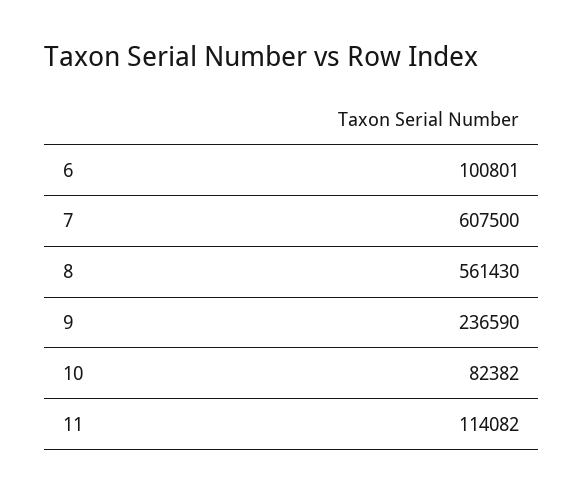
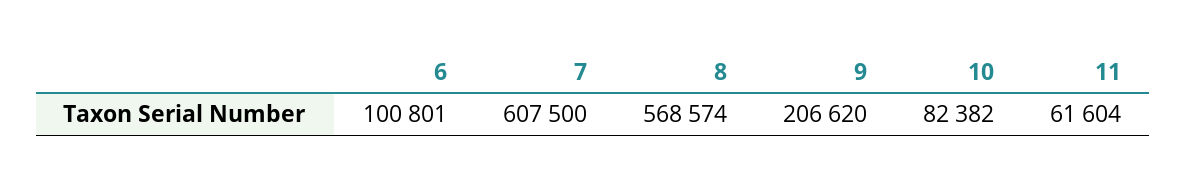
  {
    "6": 100801,
    "7": 607500,
-   "8": 561430,
+   "8": 568574,
-   "9": 236590,
+   "9": 206620,
    "10": 82382,
-   "11": 114082
+   "11": 61604
  }

